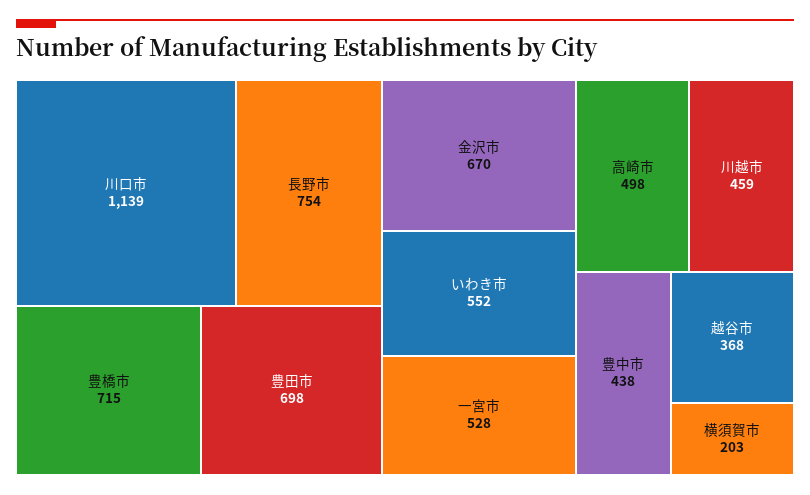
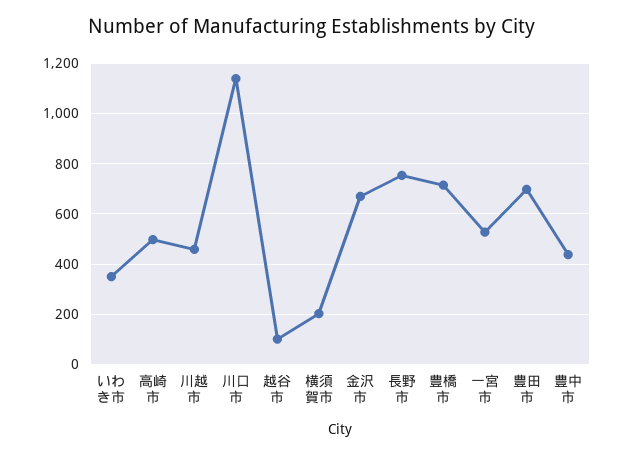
  {
    "川口市": 1139,
    "長野市": 754,
    "豊橋市": 715,
    "豊田市": 698,
    "金沢市": 670,
-   "いわき市": 552,
+   "いわき市": 350,
    "一宮市": 528,
    "高崎市": 498,
    "川越市": 459,
    "豊中市": 438,
-   "越谷市": 368,
+   "越谷市": 100,
    "横須賀市": 203
  }

